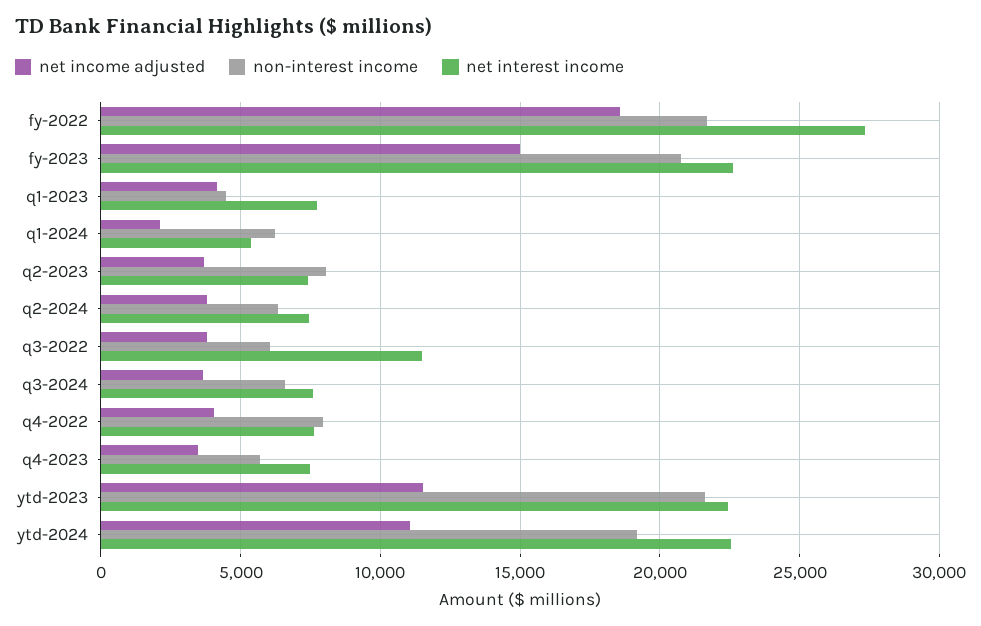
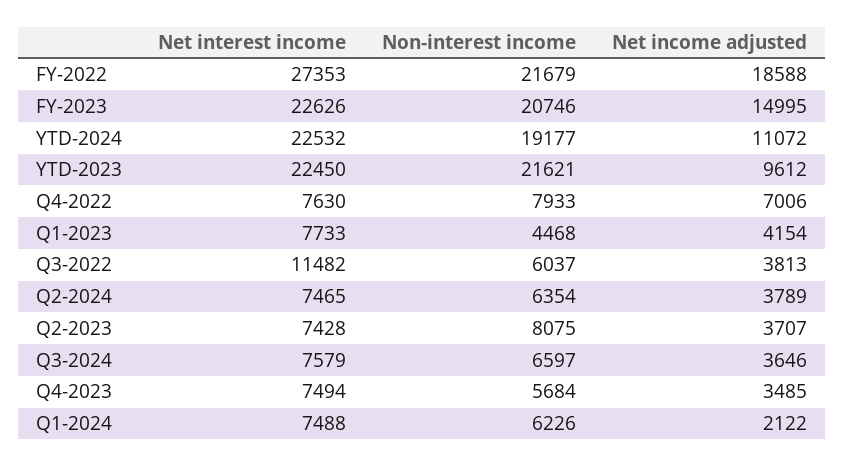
  {
    "net income adjusted": {
      "fy-2022": 18588,
      "fy-2023": 14995,
      "q1-2023": 4154,
      "q1-2024": 2122,
      "q2-2023": 3707,
      "q2-2024": 3789,
      "q3-2022": 3813,
      "q3-2024": 3646,
-     "q4-2022": 4000,
+     "q4-2022": 7006,
      "q4-2023": 3485,
-     "ytd-2023": 11500,
+     "ytd-2023": 9612,
      "ytd-2024": 11072
    },
    "non-interest income": {
      "fy-2022": 21679,
      "fy-2023": 20746,
      "q1-2023": 4468,
      "q1-2024": 6226,
      "q2-2023": 8075,
      "q2-2024": 6354,
      "q3-2022": 6037,
      "q3-2024": 6597,
      "q4-2022": 7933,
      "q4-2023": 5684,
      "ytd-2023": 21621,
      "ytd-2024": 19177
    },
    "net interest income": {
      "fy-2022": 27353,
      "fy-2023": 22626,
      "q1-2023": 7733,
-     "q1-2024": 5500,
+     "q1-2024": 7488,
      "q2-2023": 7428,
      "q2-2024": 7465,
      "q3-2022": 11482,
      "q3-2024": 7579,
      "q4-2022": 7630,
      "q4-2023": 7494,
      "ytd-2023": 22450,
      "ytd-2024": 22532
    }
  }

